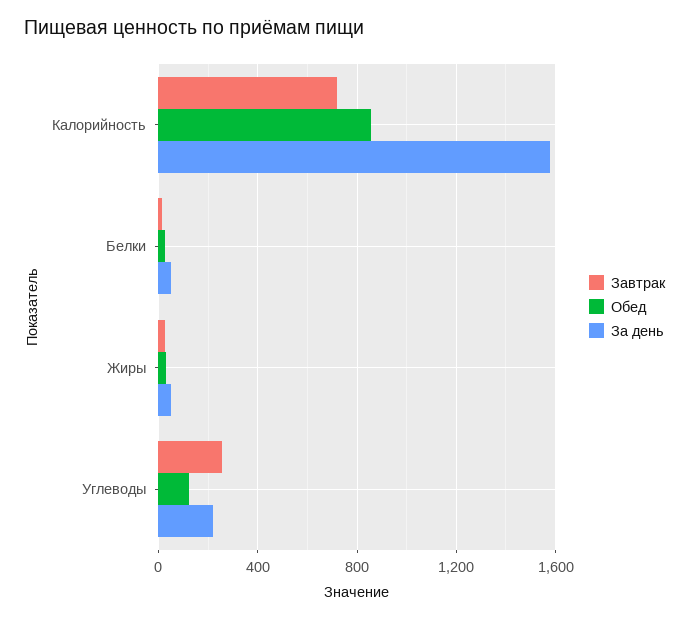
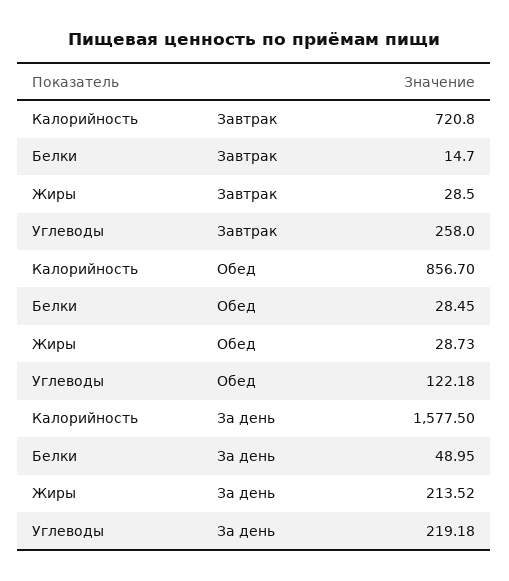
  {
    "Завтрак": {
      "Калорийность": 720.8,
      "Белки": 14.7,
      "Жиры": 28.5,
      "Углеводы": 258
    },
    "Обед": {
      "Калорийность": 856.7,
      "Белки": 28.45,
      "Жиры": 28.73,
      "Углеводы": 122.18
    },
    "За день": {
      "Калорийность": 1577.5,
      "Белки": 48.95,
-     "Жиры": 50,
+     "Жиры": 213.52,
      "Углеводы": 219.18
    }
  }

